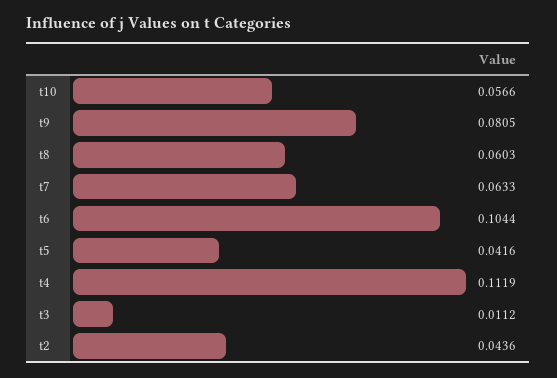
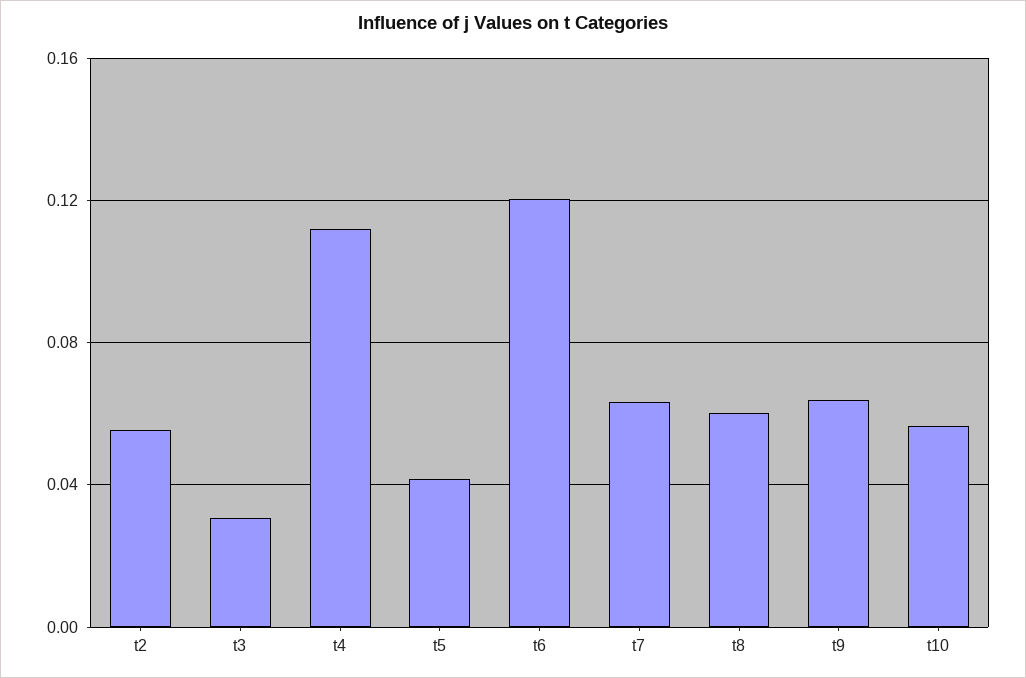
  {
    "t10": 0.0566,
-   "t9": 0.0805,
+   "t9": 0.065,
    "t8": 0.0603,
    "t7": 0.0633,
-   "t6": 0.1044,
+   "t6": 0.12,
    "t5": 0.0416,
    "t4": 0.1119,
-   "t3": 0.0112,
+   "t3": 0.03,
-   "t2": 0.0436
+   "t2": 0.055
  }

